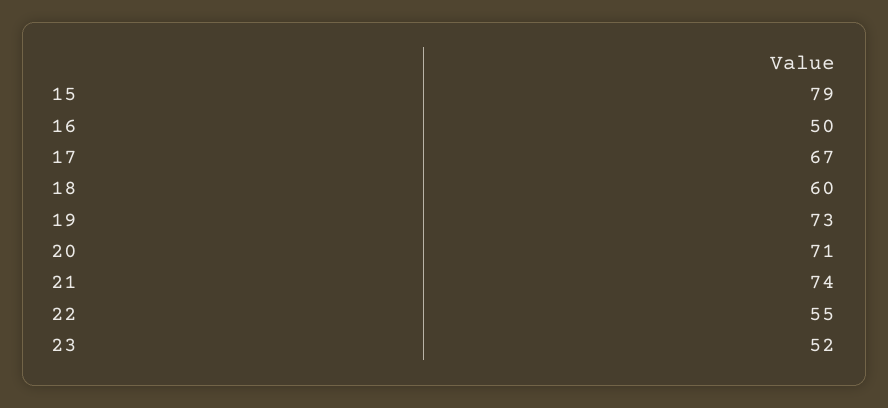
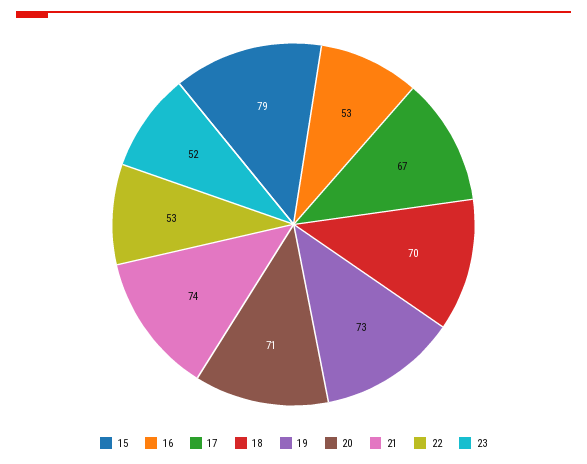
  {
    "15": 79,
-   "16": 50,
+   "16": 53,
    "17": 67,
-   "18": 60,
+   "18": 70,
    "19": 73,
    "20": 71,
    "21": 74,
-   "22": 55,
+   "22": 53,
    "23": 52
  }

